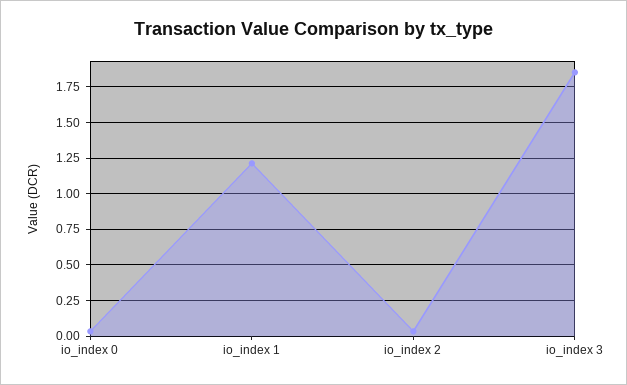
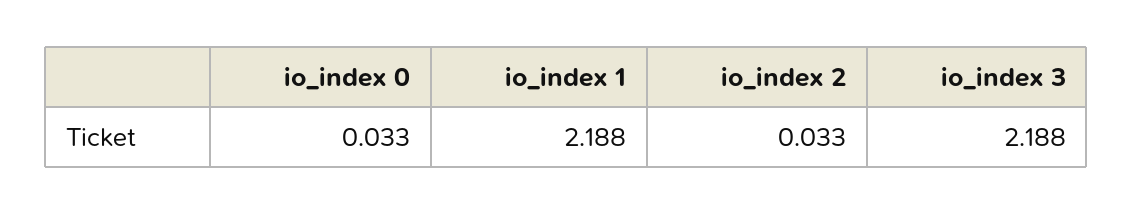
  {
    "io_index 0": 0.033,
-   "io_index 1": 1.2,
+   "io_index 1": 2.188,
    "io_index 2": 0.033,
-   "io_index 3": 1.85
+   "io_index 3": 2.188
  }

